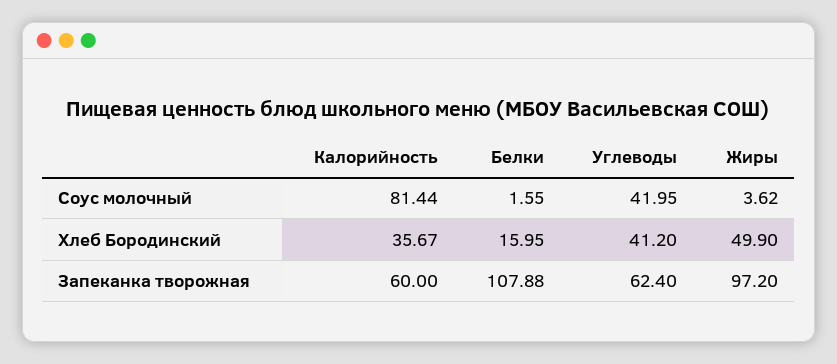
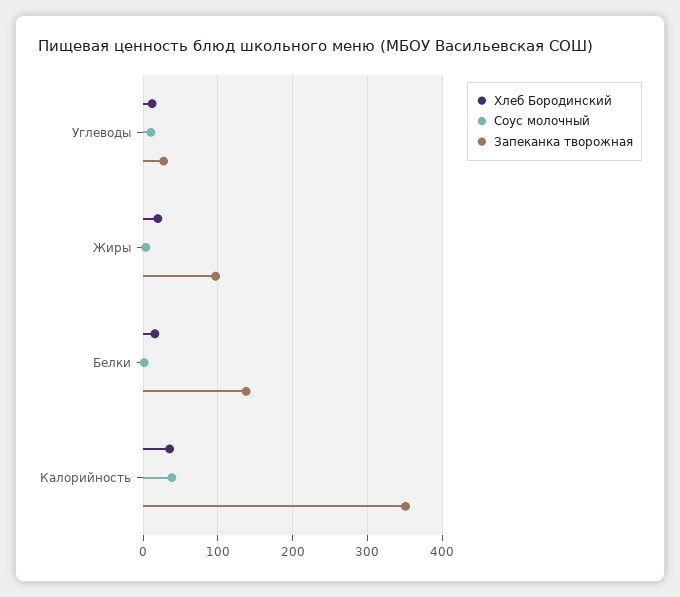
  {
    "Соус молочный": {
-     "Калорийность": 81.44,
+     "Калорийность": 40,
      "Белки": 1.55,
-     "Углеводы": 41.95,
+     "Углеводы": 10,
      "Жиры": 3.62
    },
    "Хлеб Бородинский": {
      "Калорийность": 35.67,
      "Белки": 15.95,
-     "Углеводы": 41.2,
+     "Углеводы": 10,
-     "Жиры": 49.9
+     "Жиры": 20
    },
    "Запеканка творожная": {
-     "Калорийность": 60,
+     "Калорийность": 350,
-     "Белки": 107.88,
+     "Белки": 140,
-     "Углеводы": 62.4,
+     "Углеводы": 30,
      "Жиры": 97.2
    }
  }

